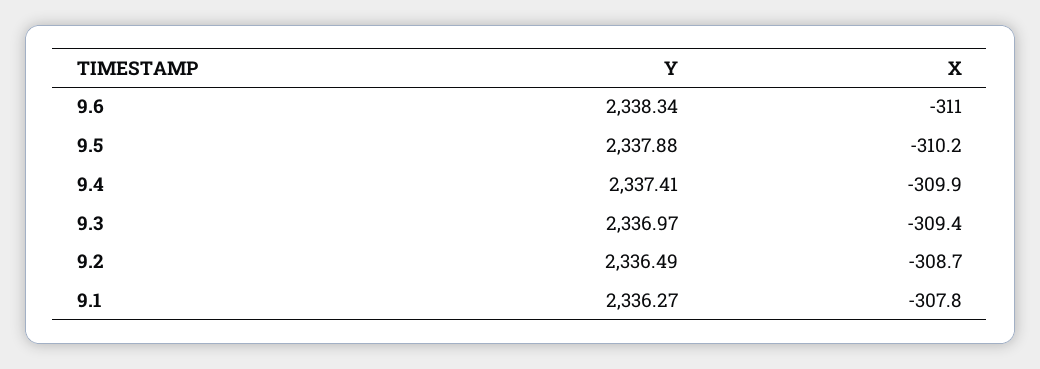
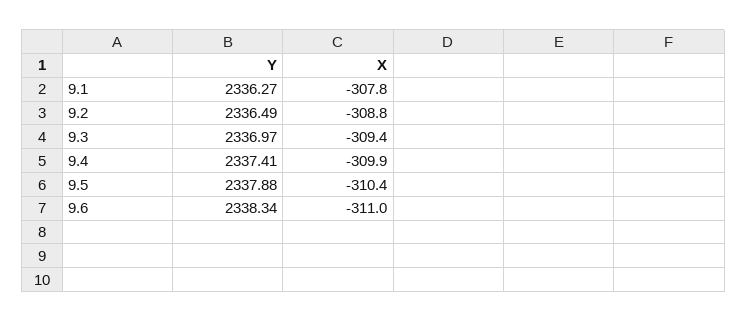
  {
    "Y": {
      "9.6": 2338.34,
      "9.5": 2337.88,
      "9.4": 2337.41,
      "9.3": 2336.97,
      "9.2": 2336.49,
      "9.1": 2336.27
    },
    "X": {
      "9.6": -311,
-     "9.5": -310.2,
+     "9.5": -310.4,
      "9.4": -309.9,
      "9.3": -309.4,
-     "9.2": -308.7,
+     "9.2": -308.8,
      "9.1": -307.8
    }
  }

